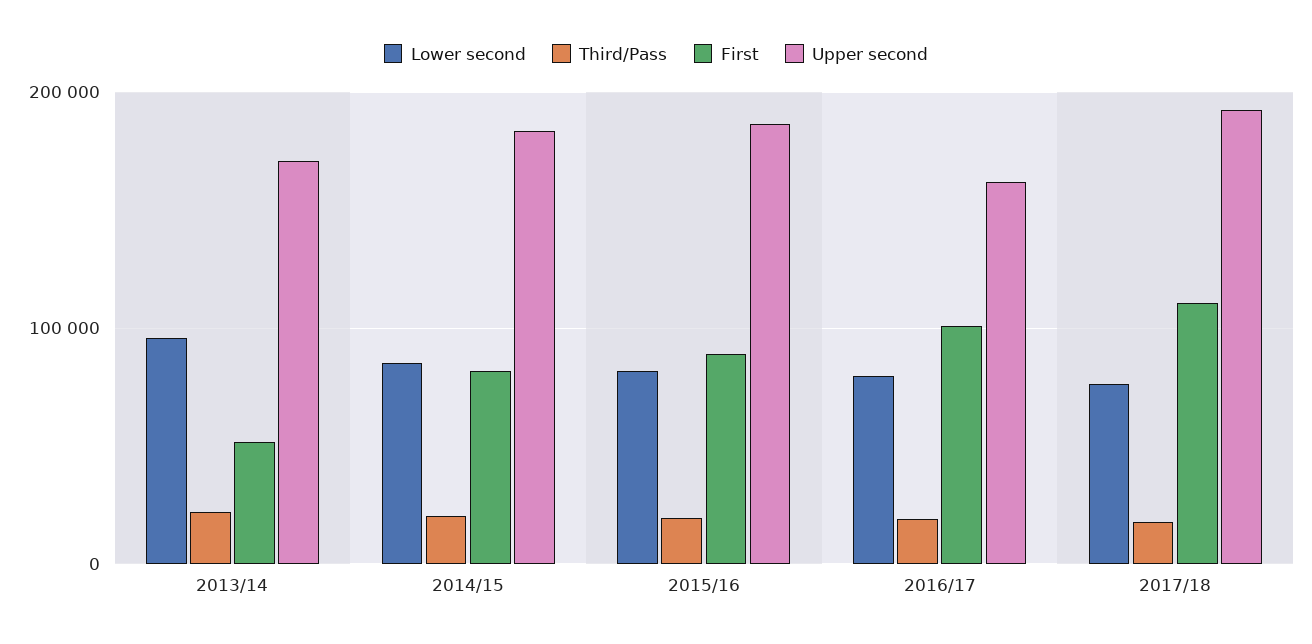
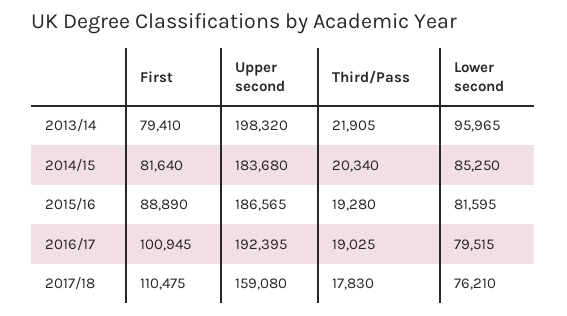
  {
    "Lower second": {
      "2013/14": 95965,
      "2014/15": 85250,
      "2015/16": 81595,
      "2016/17": 79515,
      "2017/18": 76210
    },
    "Third/Pass": {
      "2013/14": 21905,
      "2014/15": 20340,
      "2015/16": 19280,
      "2016/17": 19025,
      "2017/18": 17830
    },
    "First": {
-     "2013/14": 50000,
+     "2013/14": 79410,
      "2014/15": 81640,
      "2015/16": 88890,
      "2016/17": 100945,
      "2017/18": 110475
    },
    "Upper second": {
-     "2013/14": 170000,
+     "2013/14": 198320,
      "2014/15": 183680,
      "2015/16": 186565,
-     "2016/17": 160000,
+     "2016/17": 192395,
-     "2017/18": 190000
+     "2017/18": 159080
    }
  }

